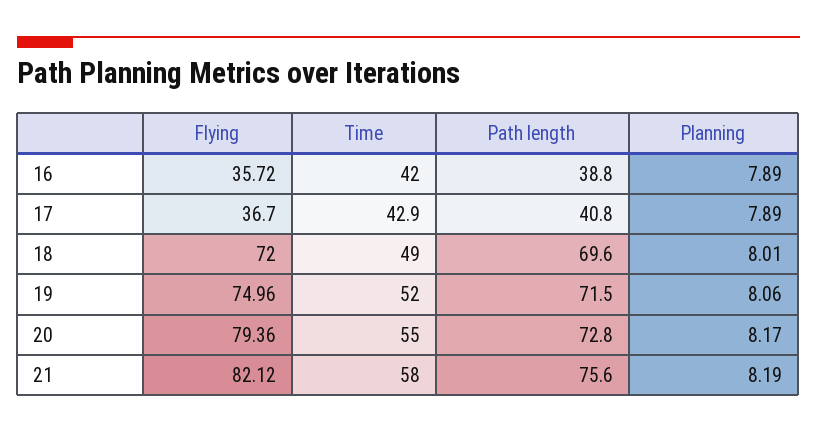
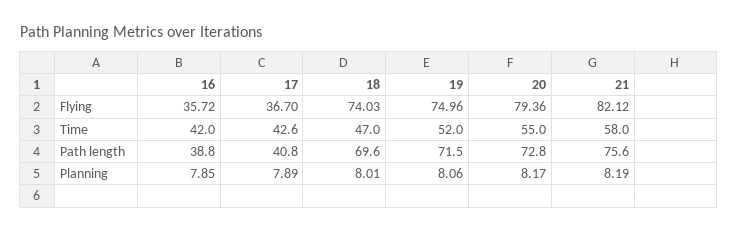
  {
    "Flying": {
      "16": 35.72,
      "17": 36.7,
-     "18": 72,
+     "18": 74.03,
      "19": 74.96,
      "20": 79.36,
      "21": 82.12
    },
    "Time": {
      "16": 42,
-     "17": 42.9,
+     "17": 42.6,
-     "18": 49,
+     "18": 47,
      "19": 52,
      "20": 55,
      "21": 58
    },
    "Path length": {
      "16": 38.8,
      "17": 40.8,
      "18": 69.6,
      "19": 71.5,
      "20": 72.8,
      "21": 75.6
    },
    "Planning": {
-     "16": 7.89,
+     "16": 7.85,
      "17": 7.89,
      "18": 8.01,
      "19": 8.06,
      "20": 8.17,
      "21": 8.19
    }
  }

